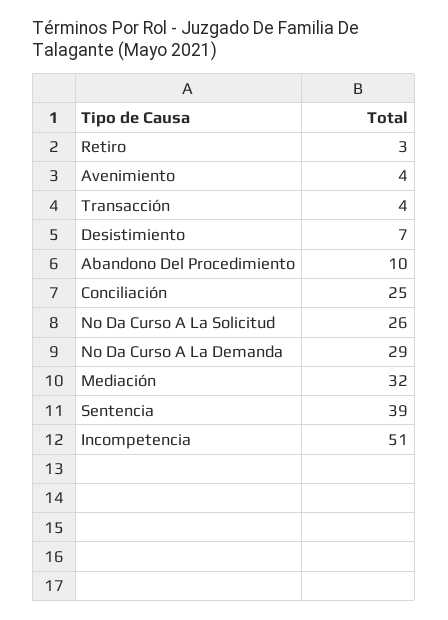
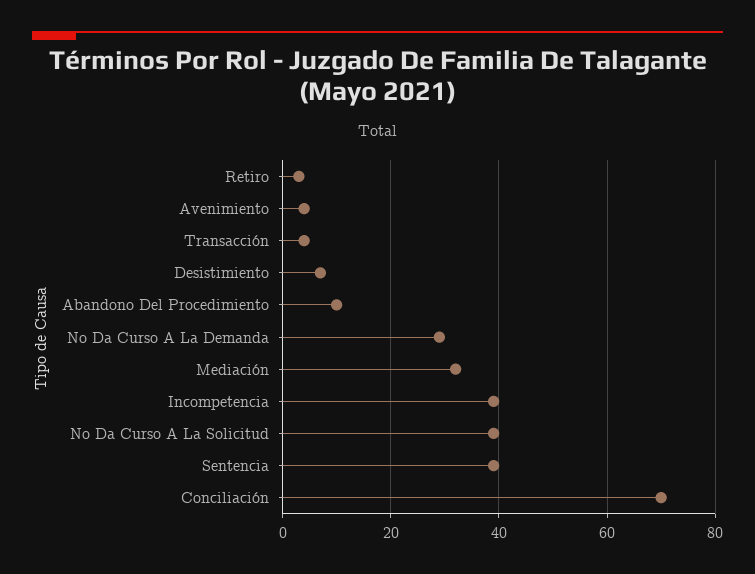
  {
    "Retiro": 3,
    "Avenimiento": 4,
    "Transacción": 4,
    "Desistimiento": 7,
    "Abandono Del Procedimiento": 10,
-   "Conciliación": 25,
+   "Conciliación": 70,
-   "No Da Curso A La Solicitud": 26,
+   "No Da Curso A La Solicitud": 40,
    "No Da Curso A La Demanda": 29,
    "Mediación": 32,
    "Sentencia": 39,
-   "Incompetencia": 51
+   "Incompetencia": 40
  }

